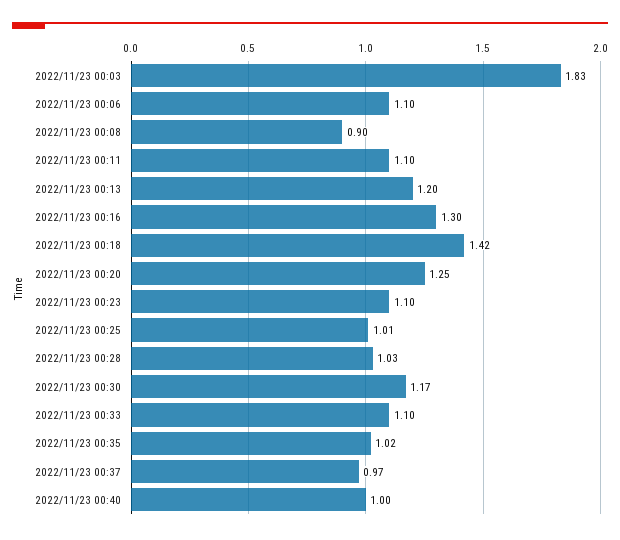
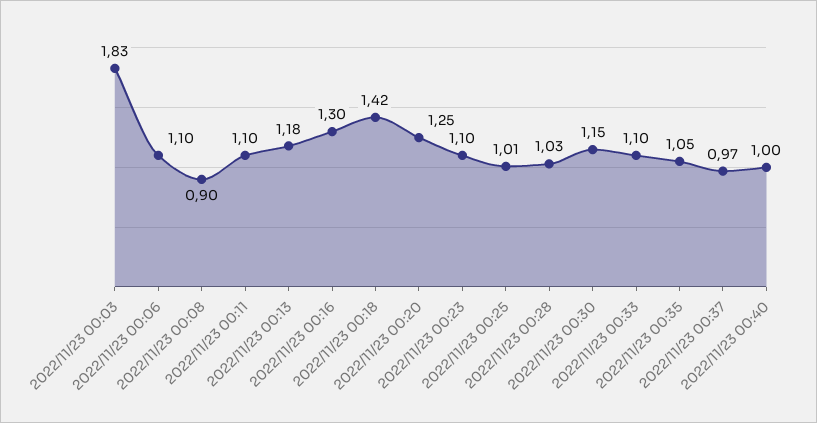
  {
    "2022/11/23 00:03": 1.83,
    "2022/11/23 00:06": 1.1,
    "2022/11/23 00:08": 0.9,
    "2022/11/23 00:11": 1.1,
-   "2022/11/23 00:13": 1.2,
+   "2022/11/23 00:13": 1.18,
    "2022/11/23 00:16": 1.3,
    "2022/11/23 00:18": 1.42,
    "2022/11/23 00:20": 1.25,
    "2022/11/23 00:23": 1.1,
    "2022/11/23 00:25": 1.01,
    "2022/11/23 00:28": 1.03,
-   "2022/11/23 00:30": 1.17,
+   "2022/11/23 00:30": 1.15,
    "2022/11/23 00:33": 1.1,
-   "2022/11/23 00:35": 1.02,
+   "2022/11/23 00:35": 1.05,
    "2022/11/23 00:37": 0.97,
    "2022/11/23 00:40": 1
  }

